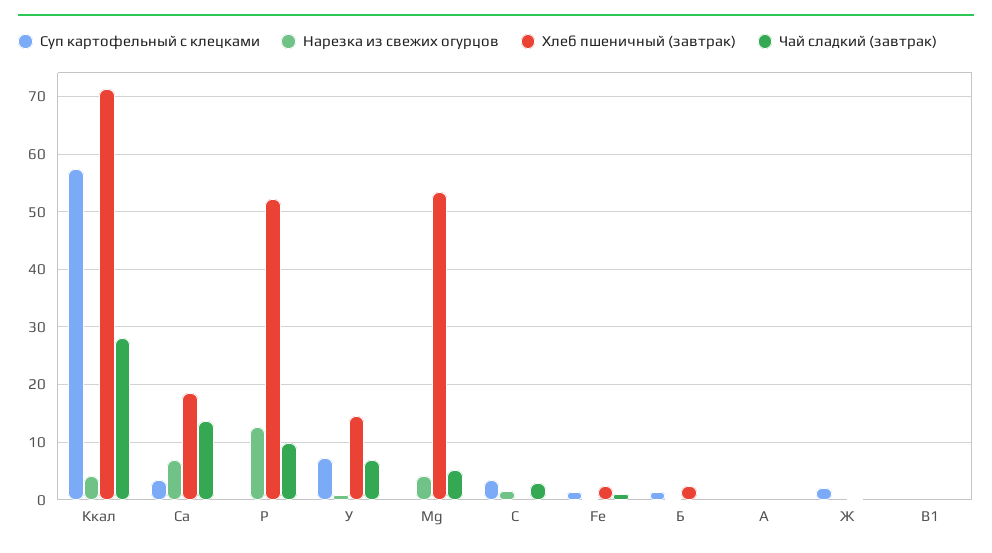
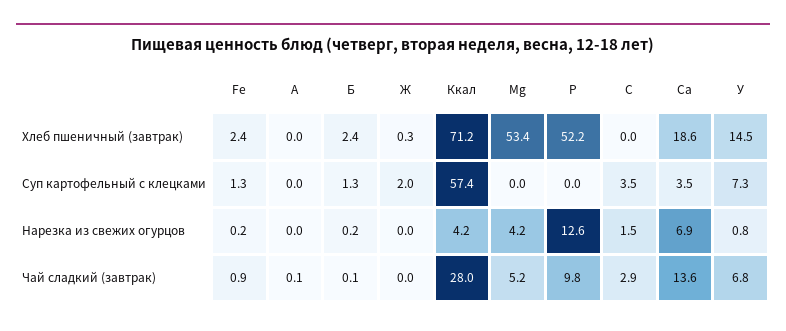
  {
    "Суп картофельный с клецками": {
      "Ккал": 57.4,
      "Са": 3.5,
      "Р": 0,
      "У": 7.3,
      "Мg": 0,
      "С": 3.5,
      "Fe": 1.3,
      "Б": 1.3,
      "А": 0,
-     "Ж": 2,
+     "Ж": 2
-     "В1": 0
    },
    "Нарезка из свежих огурцов": {
      "Ккал": 4.2,
      "Са": 6.9,
      "Р": 12.6,
      "У": 0.8,
      "Мg": 4.2,
      "С": 1.5,
      "Fe": 0.2,
      "Б": 0.2,
      "А": 0,
-     "Ж": 0,
+     "Ж": 0
-     "В1": 0
    },
    "Хлеб пшеничный (завтрак)": {
      "Ккал": 71.2,
      "Са": 18.6,
      "Р": 52.2,
      "У": 14.5,
      "Мg": 53.4,
      "С": 0,
      "Fe": 2.4,
      "Б": 2.4,
      "А": 0,
-     "Ж": 0.3,
+     "Ж": 0.3
-     "В1": 0
    },
    "Чай сладкий (завтрак)": {
      "Ккал": 28,
      "Са": 13.6,
      "Р": 9.8,
      "У": 6.8,
      "Мg": 5.2,
      "С": 2.9,
      "Fe": 0.9,
      "Б": 0.1,
      "А": 0.1,
-     "Ж": 0,
+     "Ж": 0
-     "В1": 0
    }
  }

